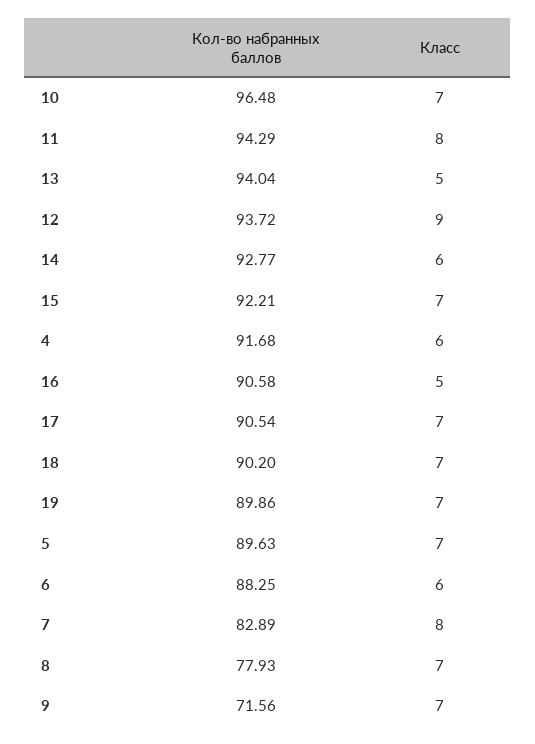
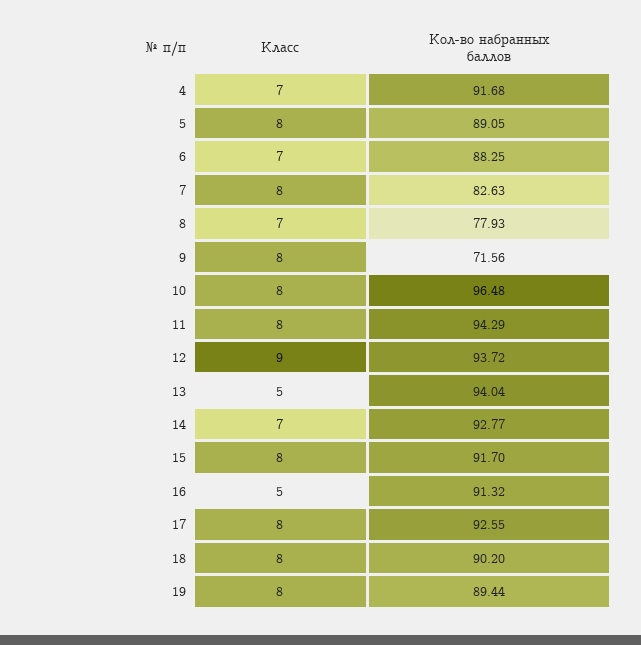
  {
    "Кол-во набранных баллов": {
      "10": 96.48,
      "11": 94.29,
      "13": 94.04,
      "12": 93.72,
      "14": 92.77,
-     "15": 92.21,
+     "15": 91.7,
      "4": 91.68,
-     "16": 90.58,
+     "16": 91.32,
-     "17": 90.54,
+     "17": 92.55,
      "18": 90.2,
-     "19": 89.86,
+     "19": 89.44,
-     "5": 89.63,
+     "5": 89.05,
      "6": 88.25,
-     "7": 82.89,
+     "7": 82.63,
      "8": 77.93,
      "9": 71.56
    },
    "Класс": {
-     "10": 7,
+     "10": 8,
      "11": 8,
      "13": 5,
      "12": 9,
-     "14": 6,
+     "14": 7,
-     "15": 7,
+     "15": 8,
-     "4": 6,
+     "4": 7,
      "16": 5,
-     "17": 7,
+     "17": 8,
-     "18": 7,
+     "18": 8,
-     "19": 7,
+     "19": 8,
-     "5": 7,
+     "5": 8,
-     "6": 6,
+     "6": 7,
      "7": 8,
      "8": 7,
-     "9": 7
+     "9": 8
    }
  }

